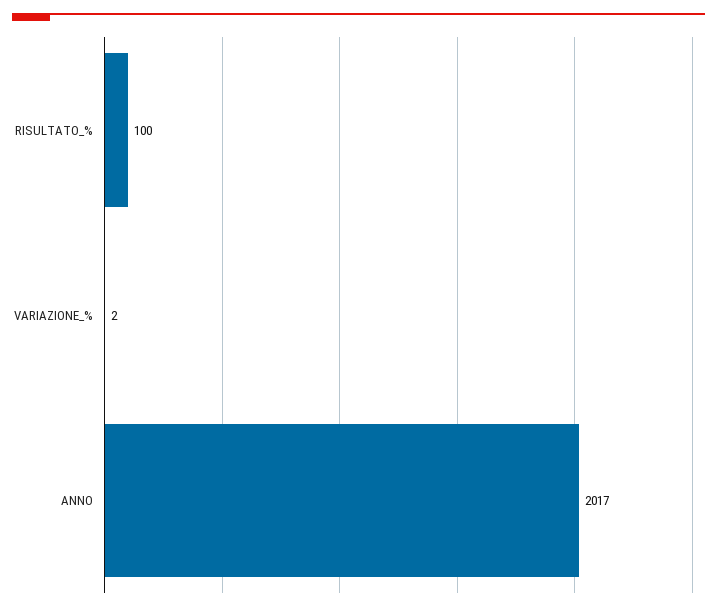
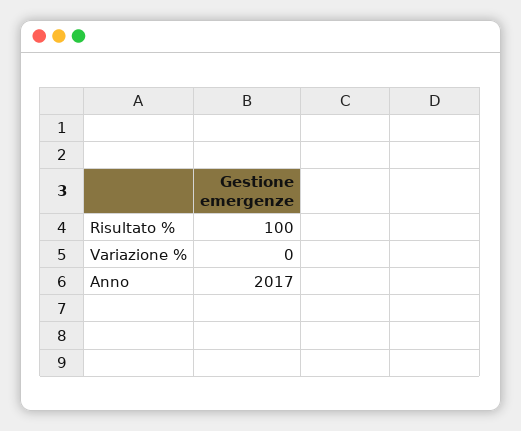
  {
    "RISULTATO_%": 100,
-   "VARIAZIONE_%": 2,
+   "VARIAZIONE_%": 0,
    "ANNO": 2017
  }

